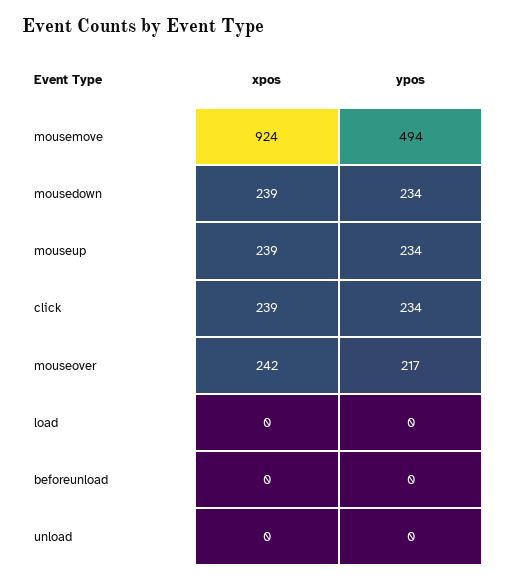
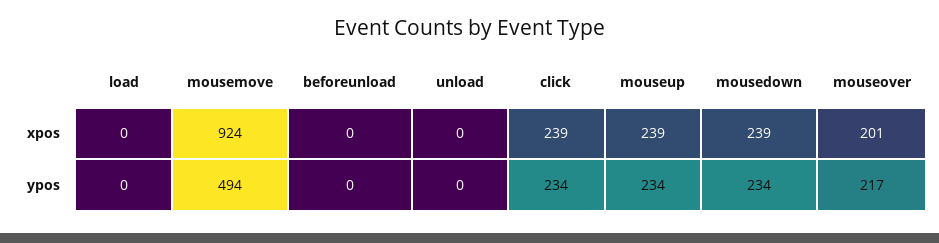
  {
    "xpos": {
      "mousemove": 924,
      "mousedown": 239,
      "mouseup": 239,
      "click": 239,
-     "mouseover": 242,
+     "mouseover": 201,
      "load": 0,
      "beforeunload": 0,
      "unload": 0
    },
    "ypos": {
      "mousemove": 494,
      "mousedown": 234,
      "mouseup": 234,
      "click": 234,
      "mouseover": 217,
      "load": 0,
      "beforeunload": 0,
      "unload": 0
    }
  }

